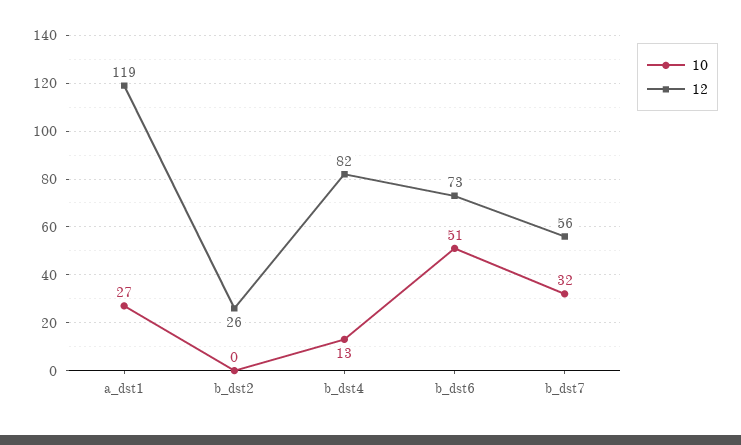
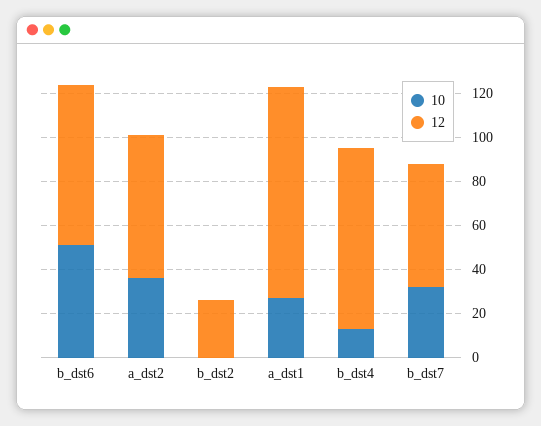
  {
    "10": {
      "a_dst1": 27,
      "b_dst2": 0,
      "b_dst4": 13,
      "b_dst6": 51,
-     "b_dst7": 32
+     "b_dst7": 32,
+     "a_dst2": 35
    },
    "12": {
-     "a_dst1": 119,
+     "a_dst1": 95,
      "b_dst2": 26,
      "b_dst4": 82,
      "b_dst6": 73,
-     "b_dst7": 56
+     "b_dst7": 56,
+     "a_dst2": 65
    }
  }

